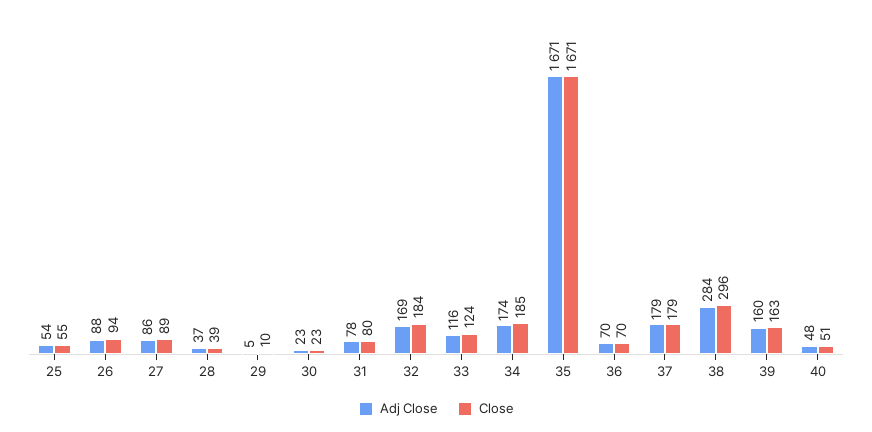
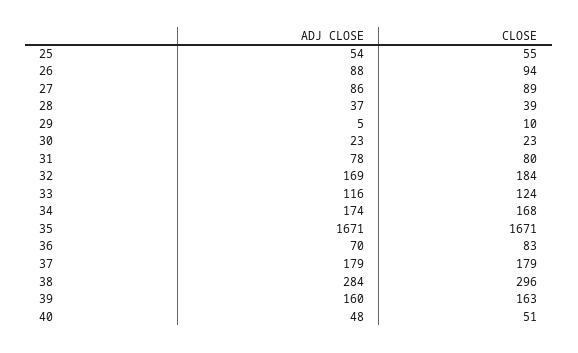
  {
    "Adj Close": {
      "25": 54,
      "26": 88,
      "27": 86,
      "28": 37,
      "29": 5,
      "30": 23,
      "31": 78,
      "32": 169,
      "33": 116,
      "34": 174,
      "35": 1671,
      "36": 70,
      "37": 179,
      "38": 284,
      "39": 160,
      "40": 48
    },
    "Close": {
      "25": 55,
      "26": 94,
      "27": 89,
      "28": 39,
      "29": 10,
      "30": 23,
      "31": 80,
      "32": 184,
      "33": 124,
-     "34": 185,
+     "34": 168,
      "35": 1671,
-     "36": 70,
+     "36": 83,
      "37": 179,
      "38": 296,
      "39": 163,
      "40": 51
    }
  }

